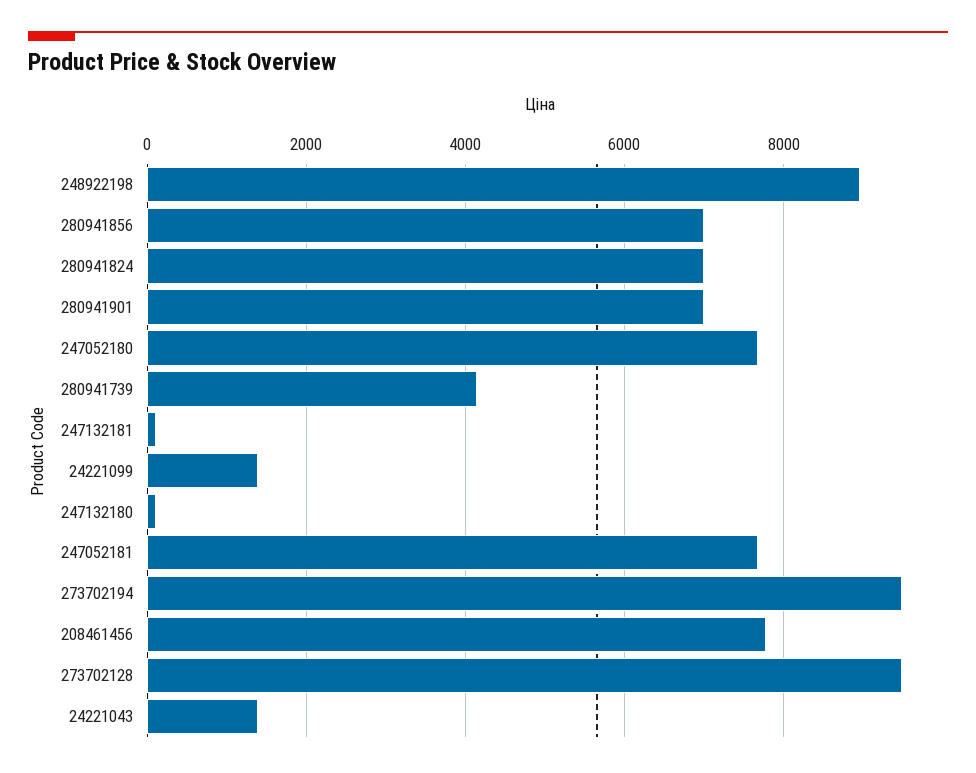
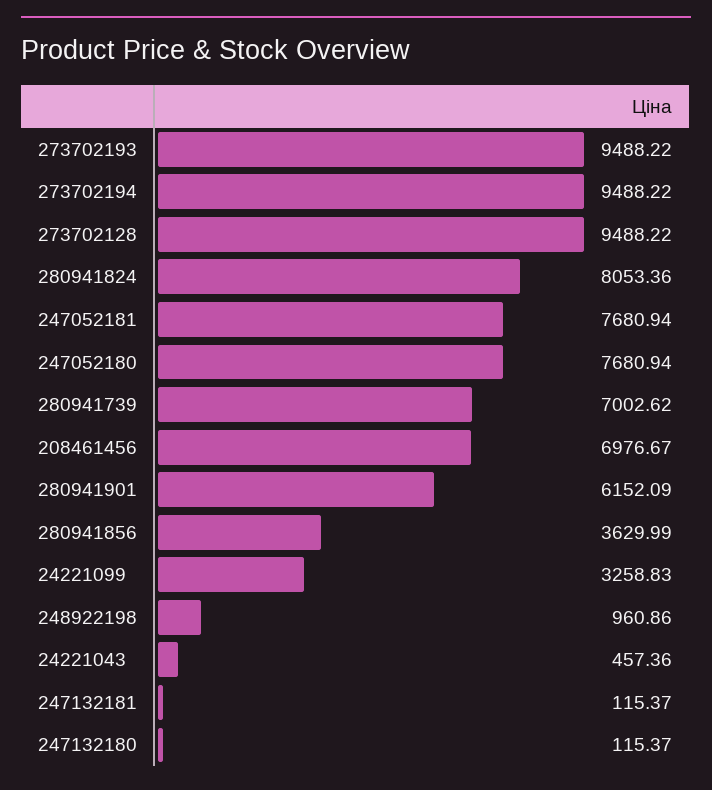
  {
-   "248922198": 9000,
+   "248922198": 960.86,
-   "280941856": 7000,
+   "280941856": 3629.99,
-   "280941824": 7000,
+   "280941824": 8053.36,
-   "280941901": 7000,
+   "280941901": 6152.09,
    "247052180": 7680.94,
-   "280941739": 4200,
+   "280941739": 7002.62,
    "247132181": 115.37,
-   "24221099": 1400,
+   "24221099": 3258.83,
    "247132180": 115.37,
    "247052181": 7680.94,
    "273702194": 9488.22,
-   "208461456": 7800,
+   "208461456": 6976.67,
    "273702128": 9488.22,
-   "24221043": 1400
+   "24221043": 457.36,
+   "273702193": 9488.22
  }

